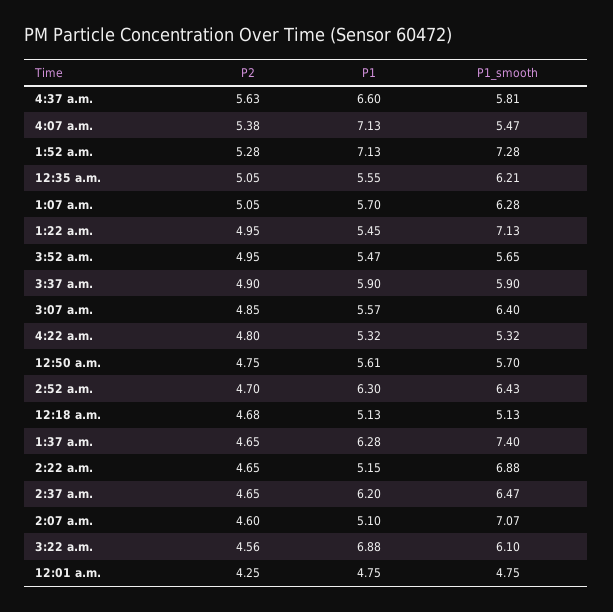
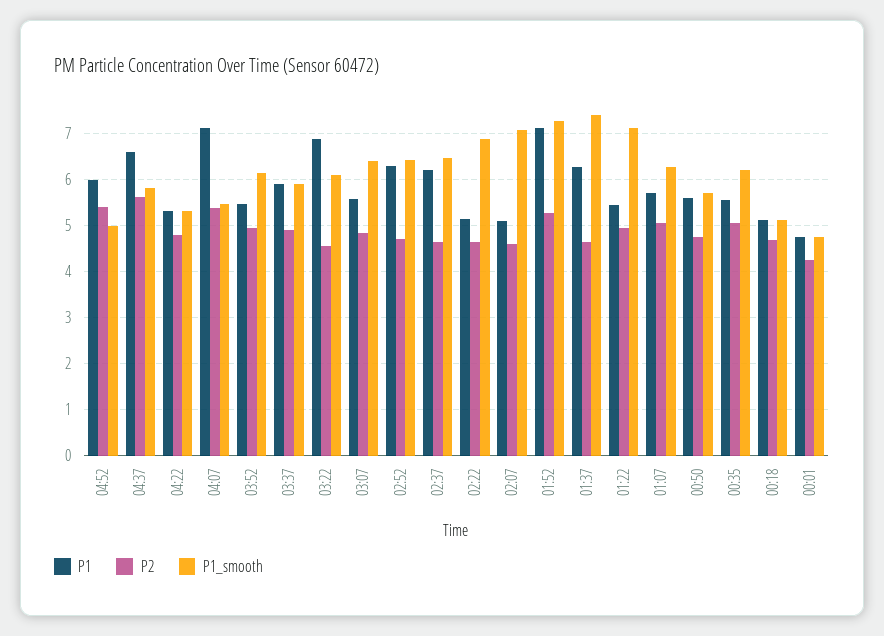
  {
    "P2": {
      "4:37 a.m.": 5.63,
      "4:07 a.m.": 5.38,
      "1:52 a.m.": 5.28,
      "12:35 a.m.": 5.05,
      "1:07 a.m.": 5.05,
      "1:22 a.m.": 4.95,
      "3:52 a.m.": 4.95,
      "3:37 a.m.": 4.9,
      "3:07 a.m.": 4.85,
      "4:22 a.m.": 4.8,
      "12:50 a.m.": 4.75,
      "2:52 a.m.": 4.7,
      "12:18 a.m.": 4.68,
      "1:37 a.m.": 4.65,
      "2:22 a.m.": 4.65,
      "2:37 a.m.": 4.65,
      "2:07 a.m.": 4.6,
      "3:22 a.m.": 4.56,
-     "12:01 a.m.": 4.25
+     "12:01 a.m.": 4.25,
+     "04:52": 5.4
    },
    "P1": {
      "4:37 a.m.": 6.6,
      "4:07 a.m.": 7.13,
      "1:52 a.m.": 7.13,
      "12:35 a.m.": 5.55,
      "1:07 a.m.": 5.7,
      "1:22 a.m.": 5.45,
      "3:52 a.m.": 5.47,
      "3:37 a.m.": 5.9,
      "3:07 a.m.": 5.57,
      "4:22 a.m.": 5.32,
      "12:50 a.m.": 5.61,
      "2:52 a.m.": 6.3,
      "12:18 a.m.": 5.13,
      "1:37 a.m.": 6.28,
      "2:22 a.m.": 5.15,
      "2:37 a.m.": 6.2,
      "2:07 a.m.": 5.1,
      "3:22 a.m.": 6.88,
-     "12:01 a.m.": 4.75
+     "12:01 a.m.": 4.75,
+     "04:52": 6
    },
    "P1_smooth": {
      "4:37 a.m.": 5.81,
      "4:07 a.m.": 5.47,
      "1:52 a.m.": 7.28,
      "12:35 a.m.": 6.21,
      "1:07 a.m.": 6.28,
      "1:22 a.m.": 7.13,
-     "3:52 a.m.": 5.65,
+     "3:52 a.m.": 6.2,
      "3:37 a.m.": 5.9,
      "3:07 a.m.": 6.4,
      "4:22 a.m.": 5.32,
      "12:50 a.m.": 5.7,
      "2:52 a.m.": 6.43,
      "12:18 a.m.": 5.13,
      "1:37 a.m.": 7.4,
      "2:22 a.m.": 6.88,
      "2:37 a.m.": 6.47,
      "2:07 a.m.": 7.07,
      "3:22 a.m.": 6.1,
-     "12:01 a.m.": 4.75
+     "12:01 a.m.": 4.75,
+     "04:52": 5
    }
  }

